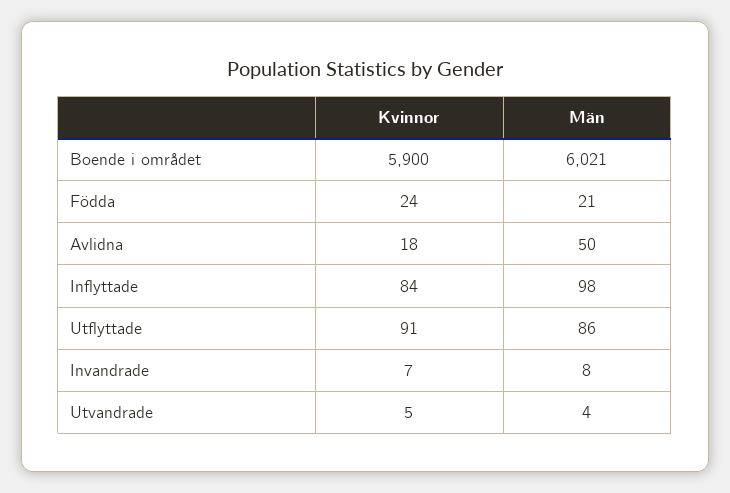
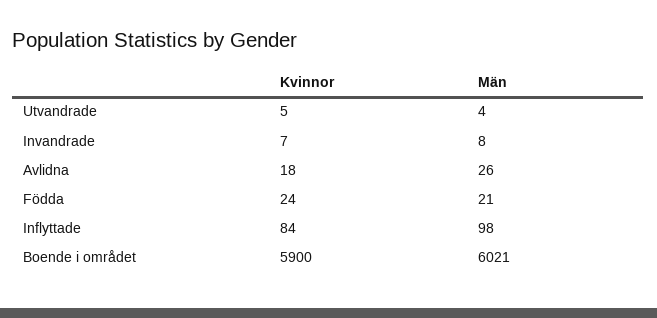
  {
    "Kvinnor": {
      "Boende i området": 5900,
      "Födda": 24,
      "Avlidna": 18,
      "Inflyttade": 84,
-     "Utflyttade": 91,
      "Invandrade": 7,
      "Utvandrade": 5
    },
    "Män": {
      "Boende i området": 6021,
      "Födda": 21,
-     "Avlidna": 50,
+     "Avlidna": 26,
      "Inflyttade": 98,
-     "Utflyttade": 86,
      "Invandrade": 8,
      "Utvandrade": 4
    }
  }

